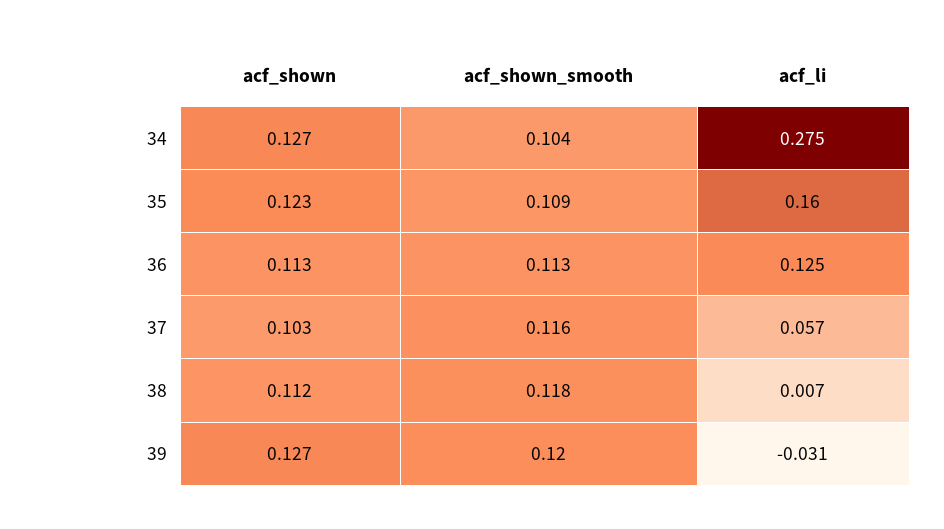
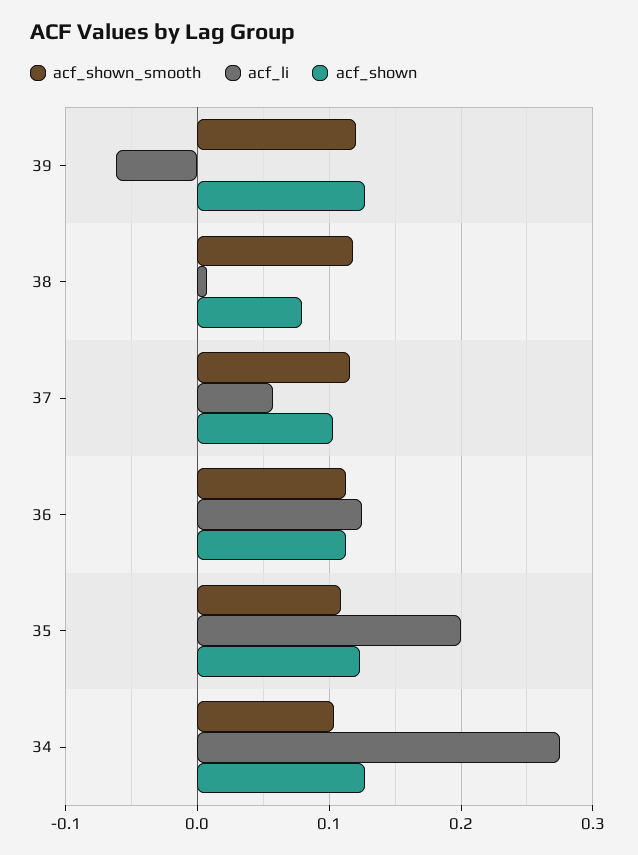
  {
    "acf_shown": {
      "34": 0.127,
      "35": 0.123,
      "36": 0.113,
      "37": 0.103,
-     "38": 0.112,
+     "38": 0.08,
      "39": 0.127
    },
    "acf_shown_smooth": {
      "34": 0.104,
      "35": 0.109,
      "36": 0.113,
      "37": 0.116,
      "38": 0.118,
      "39": 0.12
    },
    "acf_li": {
      "34": 0.275,
-     "35": 0.16,
+     "35": 0.2,
      "36": 0.125,
      "37": 0.057,
      "38": 0.007,
-     "39": -0.031
+     "39": -0.06
    }
  }

